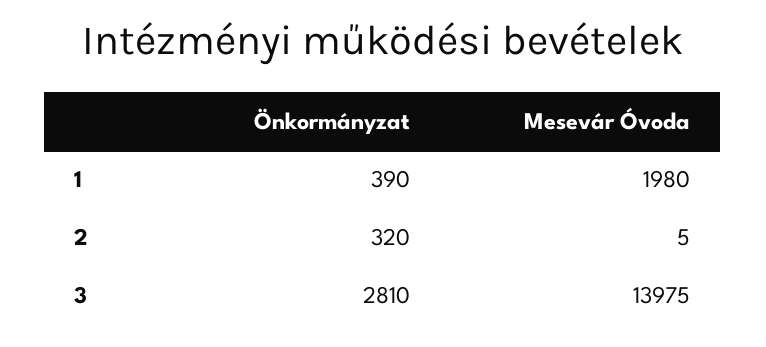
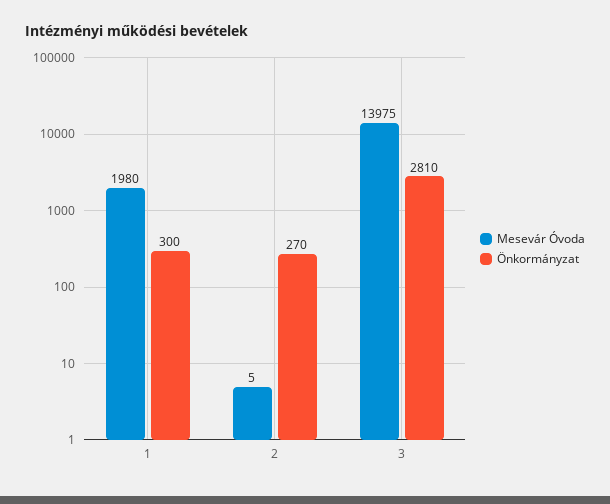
  {
    "Önkormányzat": {
-     "1": 390,
+     "1": 300,
-     "2": 320,
+     "2": 270,
      "3": 2810
    },
    "Mesevár Óvoda": {
      "1": 1980,
      "2": 5,
      "3": 13975
    }
  }

